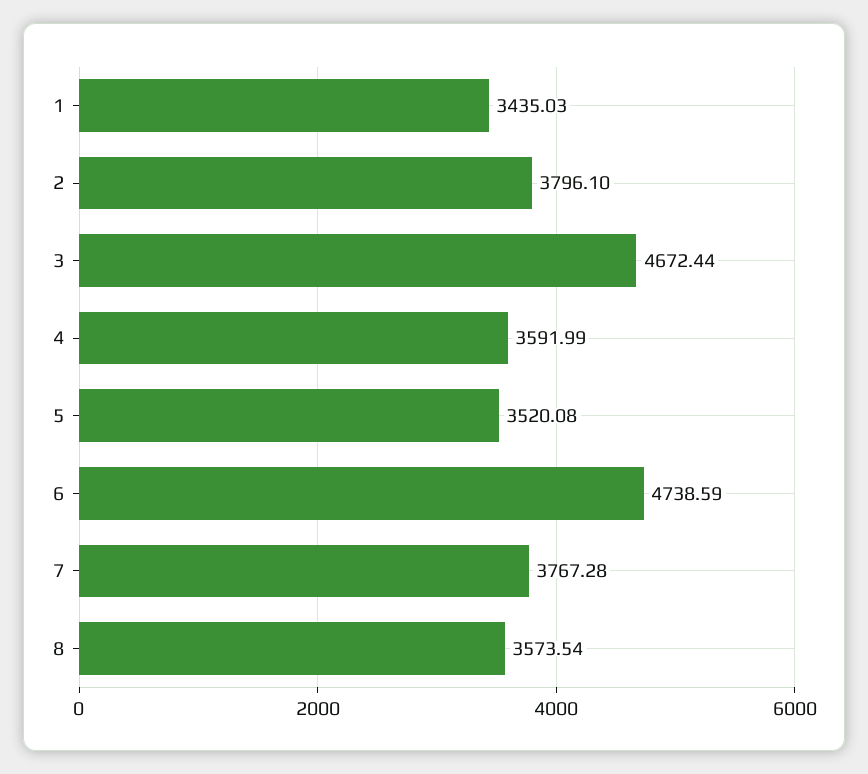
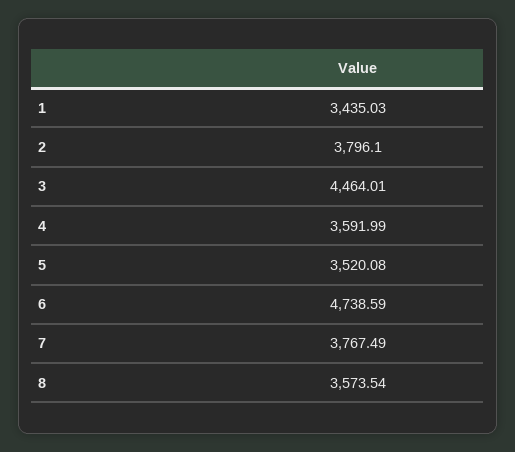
  {
    "1": 3435.03,
    "2": 3796.1,
-   "3": 4672.44,
+   "3": 4464.01,
    "4": 3591.99,
    "5": 3520.08,
    "6": 4738.59,
-   "7": 3767.28,
+   "7": 3767.49,
    "8": 3573.54
  }

